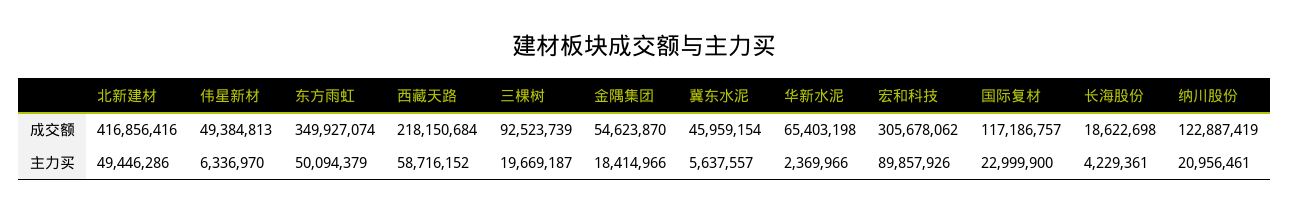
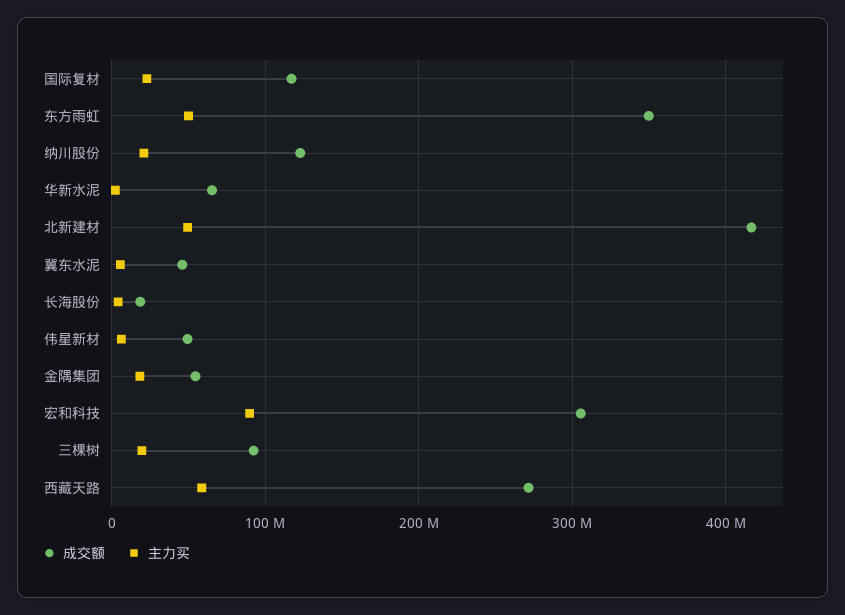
  {
    "成交额": {
      "北新建材": 416856416,
      "伟星新材": 49384813,
      "东方雨虹": 349927074,
-     "西藏天路": 218150684,
+     "西藏天路": 270000000,
      "三棵树": 92523739,
      "金隅集团": 54623870,
      "冀东水泥": 45959154,
      "华新水泥": 65403198,
      "宏和科技": 305678062,
      "国际复材": 117186757,
      "长海股份": 18622698,
      "纳川股份": 122887419
    },
    "主力买": {
      "北新建材": 49446286,
      "伟星新材": 6336970,
      "东方雨虹": 50094379,
      "西藏天路": 58716152,
      "三棵树": 19669187,
      "金隅集团": 18414966,
      "冀东水泥": 5637557,
      "华新水泥": 2369966,
      "宏和科技": 89857926,
      "国际复材": 22999900,
      "长海股份": 4229361,
      "纳川股份": 20956461
    }
  }

